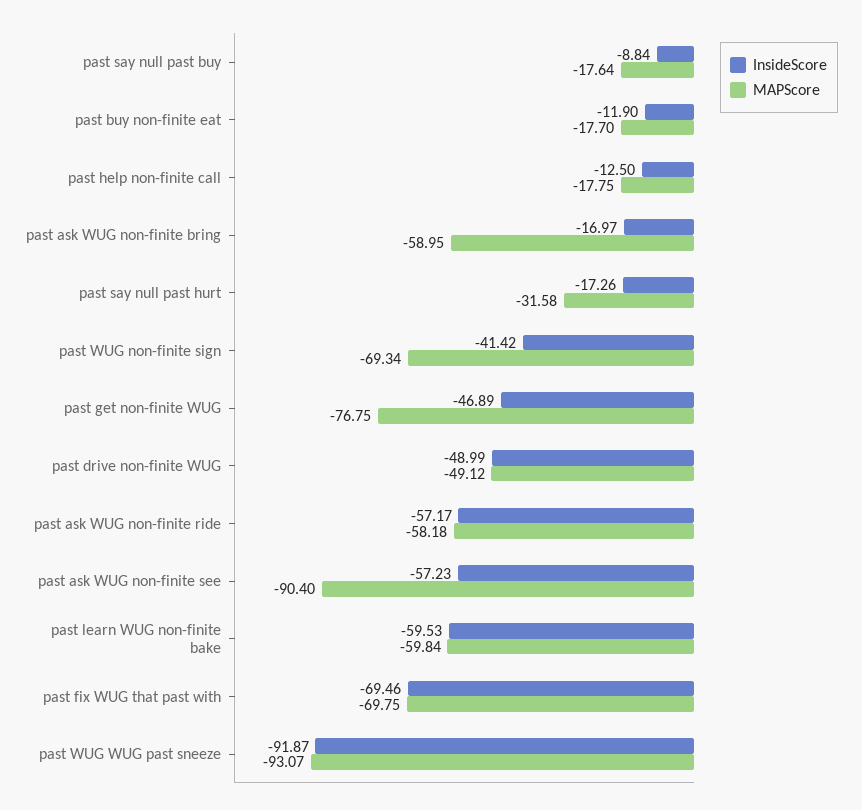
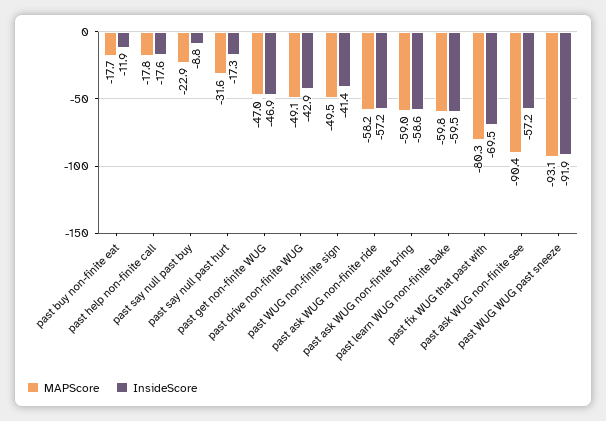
  {
    "InsideScore": {
      "past say null past buy": -8.84,
      "past buy non-finite eat": -11.9,
-     "past help non-finite call": -12.5,
+     "past help non-finite call": -17.6,
-     "past ask WUG non-finite bring": -16.97,
+     "past ask WUG non-finite bring": -58.6,
      "past say null past hurt": -17.26,
      "past WUG non-finite sign": -41.42,
      "past get non-finite WUG": -46.89,
-     "past drive non-finite WUG": -48.99,
+     "past drive non-finite WUG": -42.9,
      "past ask WUG non-finite ride": -57.17,
      "past ask WUG non-finite see": -57.23,
      "past learn WUG non-finite bake": -59.53,
      "past fix WUG that past with": -69.46,
      "past WUG WUG past sneeze": -91.87
    },
    "MAPScore": {
-     "past say null past buy": -17.64,
+     "past say null past buy": -22.9,
      "past buy non-finite eat": -17.7,
      "past help non-finite call": -17.75,
      "past ask WUG non-finite bring": -58.95,
      "past say null past hurt": -31.58,
-     "past WUG non-finite sign": -69.34,
+     "past WUG non-finite sign": -49.5,
-     "past get non-finite WUG": -76.75,
+     "past get non-finite WUG": -47,
      "past drive non-finite WUG": -49.12,
      "past ask WUG non-finite ride": -58.18,
      "past ask WUG non-finite see": -90.4,
      "past learn WUG non-finite bake": -59.84,
-     "past fix WUG that past with": -69.75,
+     "past fix WUG that past with": -80.3,
      "past WUG WUG past sneeze": -93.07
    }
  }

